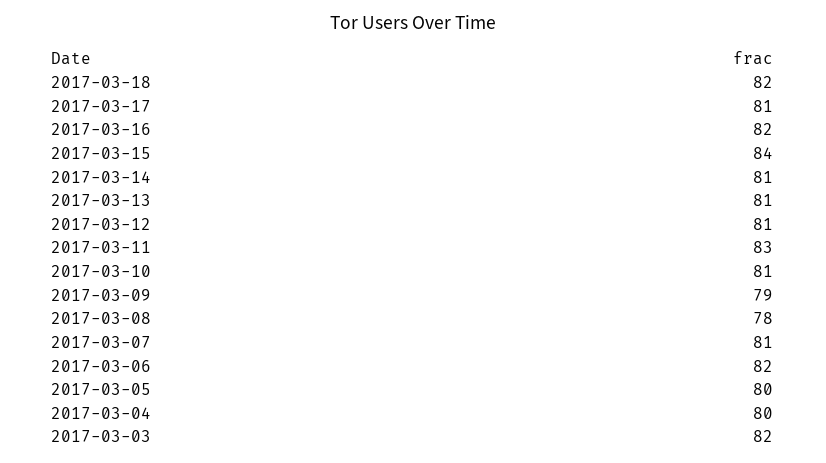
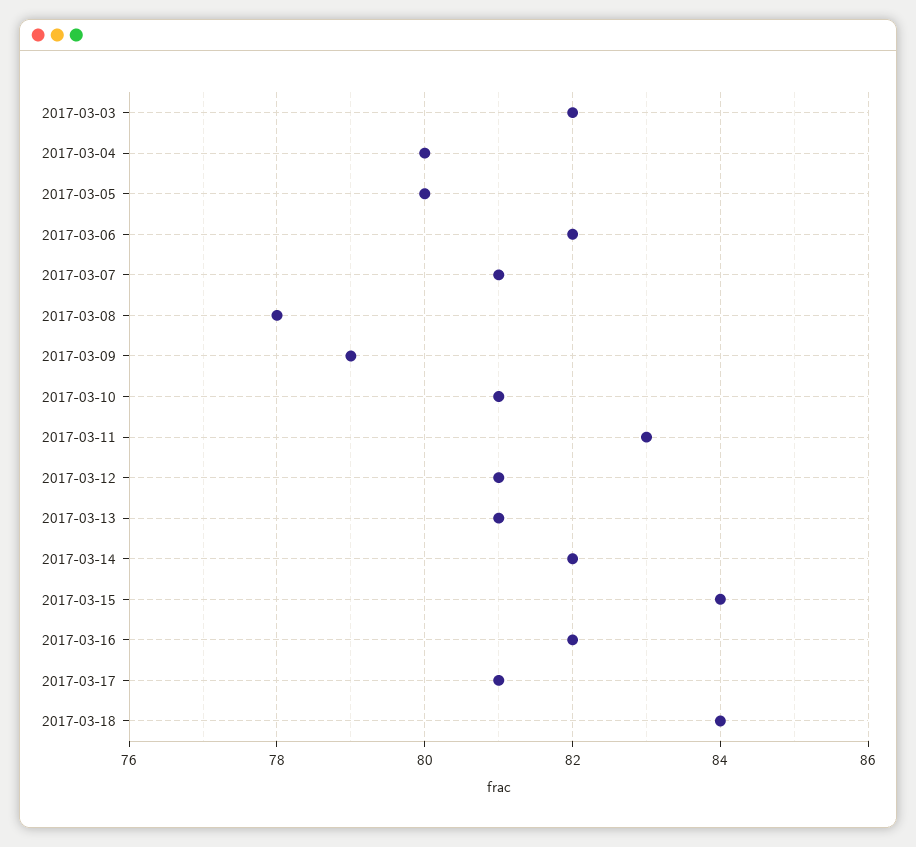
  {
-   "2017-03-18": 82,
+   "2017-03-18": 84,
    "2017-03-17": 81,
    "2017-03-16": 82,
    "2017-03-15": 84,
-   "2017-03-14": 81,
+   "2017-03-14": 82,
    "2017-03-13": 81,
    "2017-03-12": 81,
    "2017-03-11": 83,
    "2017-03-10": 81,
    "2017-03-09": 79,
    "2017-03-08": 78,
    "2017-03-07": 81,
    "2017-03-06": 82,
    "2017-03-05": 80,
    "2017-03-04": 80,
    "2017-03-03": 82
  }

